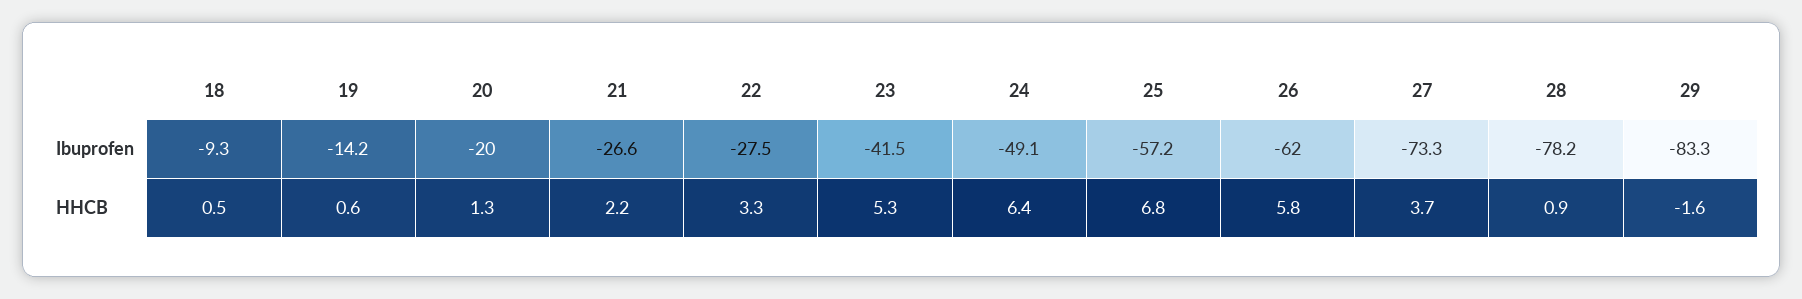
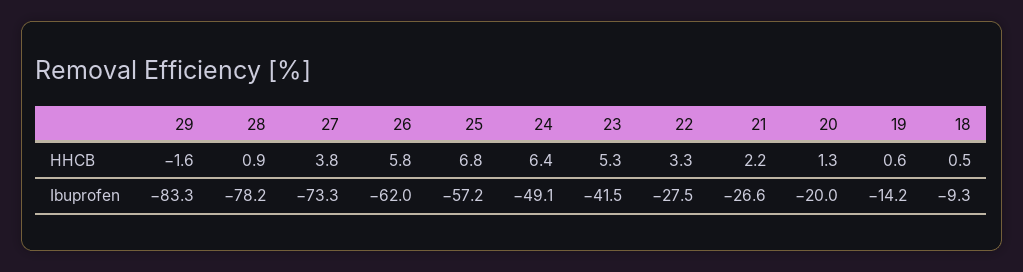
  {
    "18": {
      "Ibuprofen": -9.3,
      "HHCB": 0.5
    },
    "19": {
      "Ibuprofen": -14.2,
      "HHCB": 0.6
    },
    "20": {
      "Ibuprofen": -20,
      "HHCB": 1.3
    },
    "21": {
      "Ibuprofen": -26.6,
      "HHCB": 2.2
    },
    "22": {
      "Ibuprofen": -27.5,
      "HHCB": 3.3
    },
    "23": {
      "Ibuprofen": -41.5,
      "HHCB": 5.3
    },
    "24": {
      "Ibuprofen": -49.1,
      "HHCB": 6.4
    },
    "25": {
      "Ibuprofen": -57.2,
      "HHCB": 6.8
    },
    "26": {
      "Ibuprofen": -62,
      "HHCB": 5.8
    },
    "27": {
      "Ibuprofen": -73.3,
-     "HHCB": 3.7
+     "HHCB": 3.8
    },
    "28": {
      "Ibuprofen": -78.2,
      "HHCB": 0.9
    },
    "29": {
      "Ibuprofen": -83.3,
      "HHCB": -1.6
    }
  }

